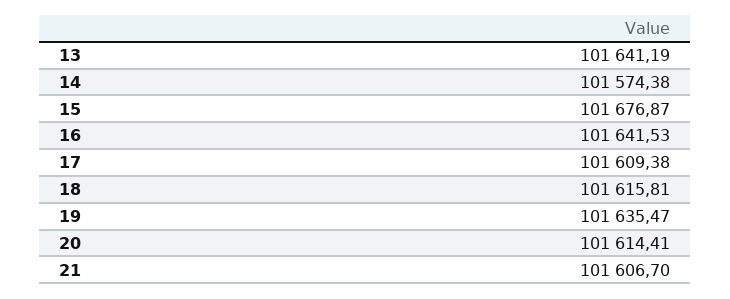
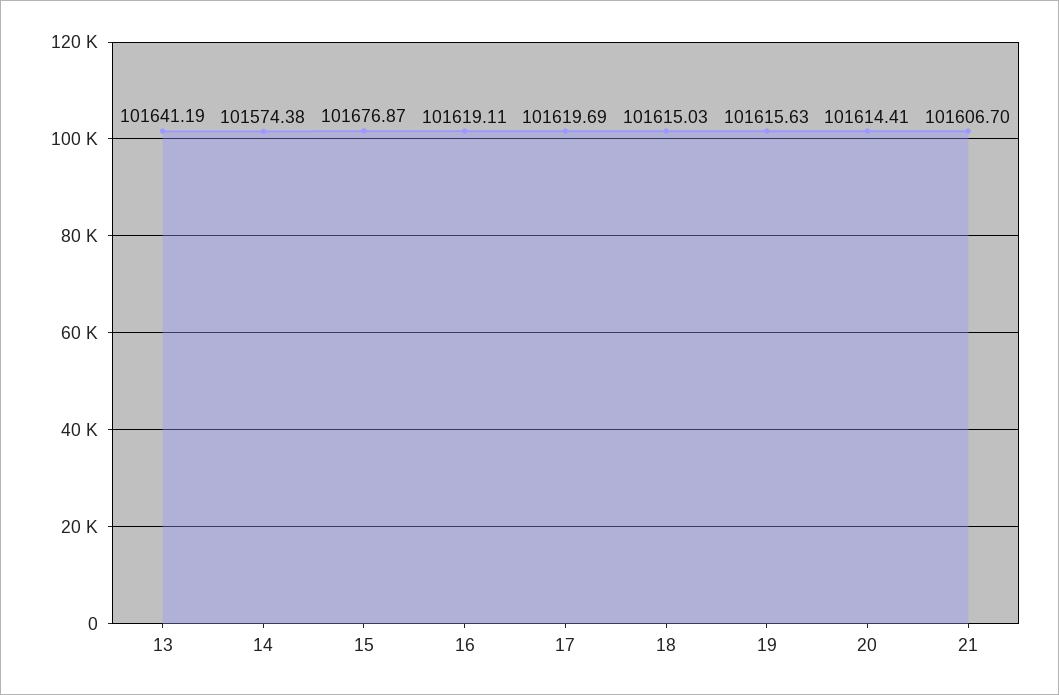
  {
    "13": 101641.19,
    "14": 101574.38,
    "15": 101676.87,
-   "16": 101641.53,
+   "16": 101619.11,
-   "17": 101609.38,
+   "17": 101619.69,
-   "18": 101615.81,
+   "18": 101615.03,
-   "19": 101635.47,
+   "19": 101615.63,
    "20": 101614.41,
    "21": 101606.7
  }

